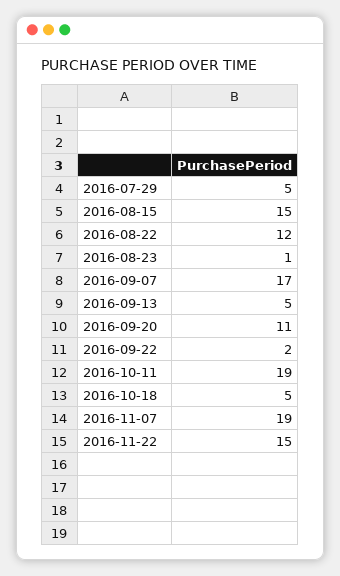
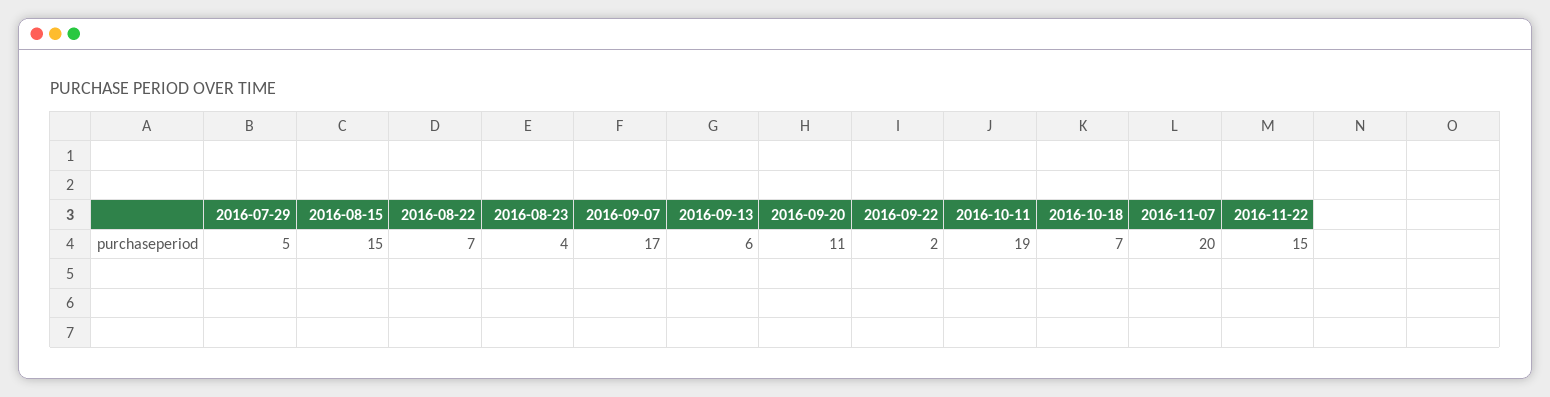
  {
    "2016-07-29": 5,
    "2016-08-15": 15,
-   "2016-08-22": 12,
+   "2016-08-22": 7,
-   "2016-08-23": 1,
+   "2016-08-23": 4,
    "2016-09-07": 17,
-   "2016-09-13": 5,
+   "2016-09-13": 6,
    "2016-09-20": 11,
    "2016-09-22": 2,
    "2016-10-11": 19,
-   "2016-10-18": 5,
+   "2016-10-18": 7,
-   "2016-11-07": 19,
+   "2016-11-07": 20,
    "2016-11-22": 15
  }

